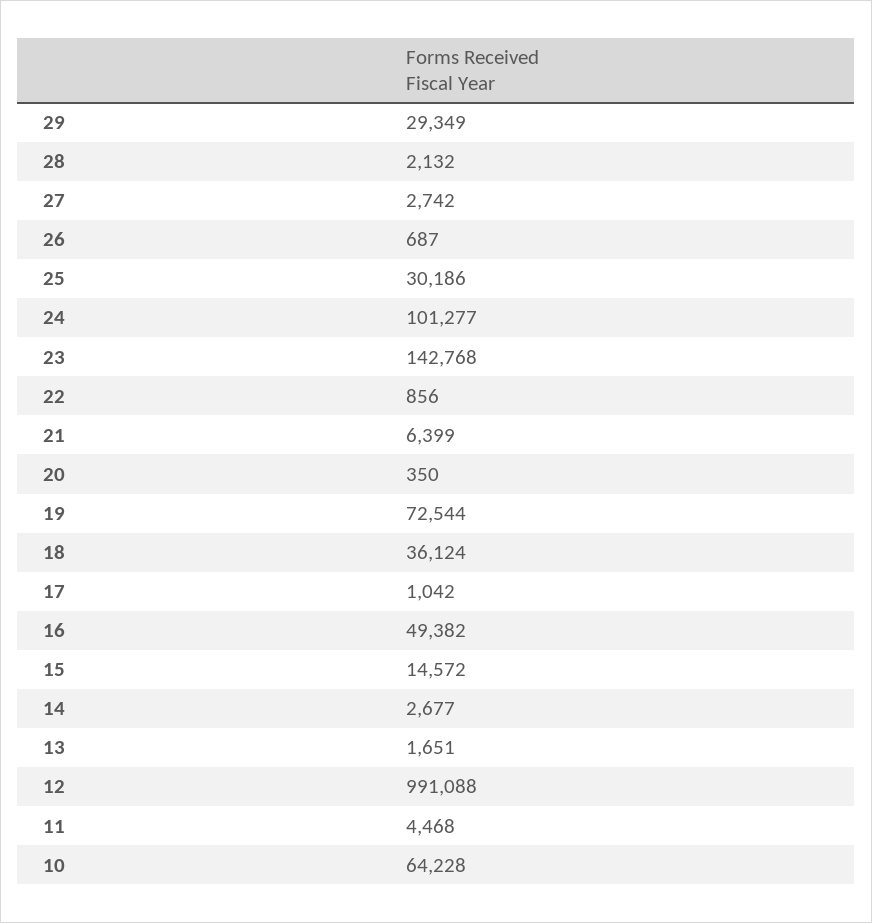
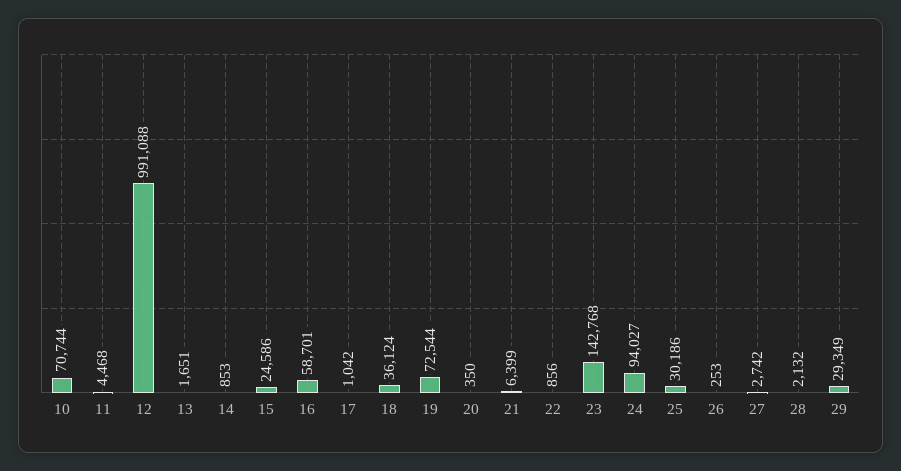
  {
    "29": 29349,
    "28": 2132,
    "27": 2742,
-   "26": 687,
+   "26": 253,
    "25": 30186,
-   "24": 101277,
+   "24": 94027,
    "23": 142768,
    "22": 856,
    "21": 6399,
    "20": 350,
    "19": 72544,
    "18": 36124,
    "17": 1042,
-   "16": 49382,
+   "16": 58701,
-   "15": 14572,
+   "15": 24586,
-   "14": 2677,
+   "14": 853,
    "13": 1651,
    "12": 991088,
    "11": 4468,
-   "10": 64228
+   "10": 70744
  }

